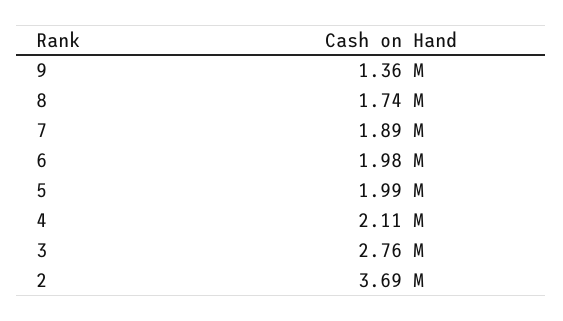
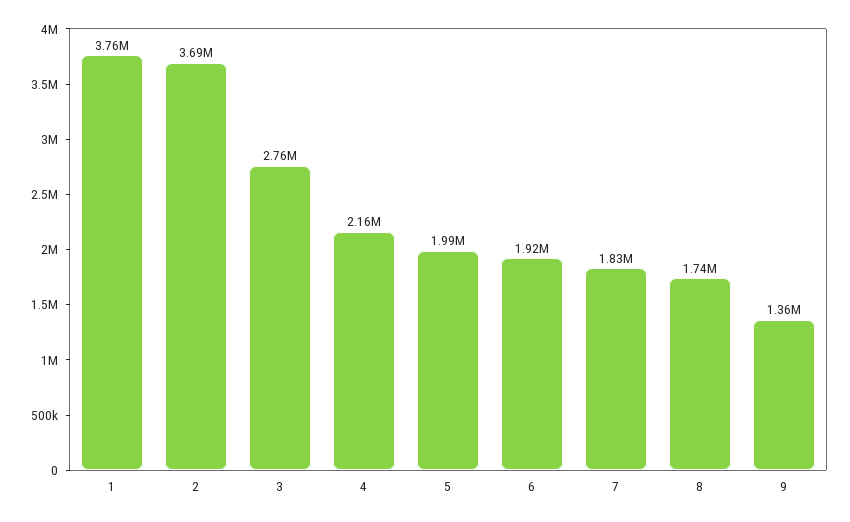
  {
    "9": 1360000,
    "8": 1740000,
-   "7": 1890000,
+   "7": 1830000,
-   "6": 1980000,
+   "6": 1920000,
    "5": 1990000,
-   "4": 2110000,
+   "4": 2160000,
    "3": 2760000,
-   "2": 3690000
+   "2": 3690000,
+   "1": 3760000
  }

